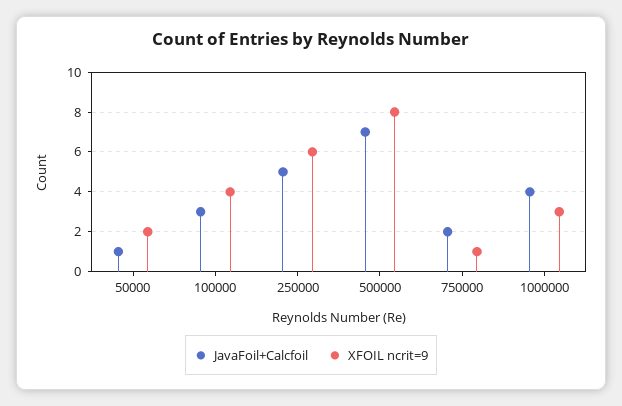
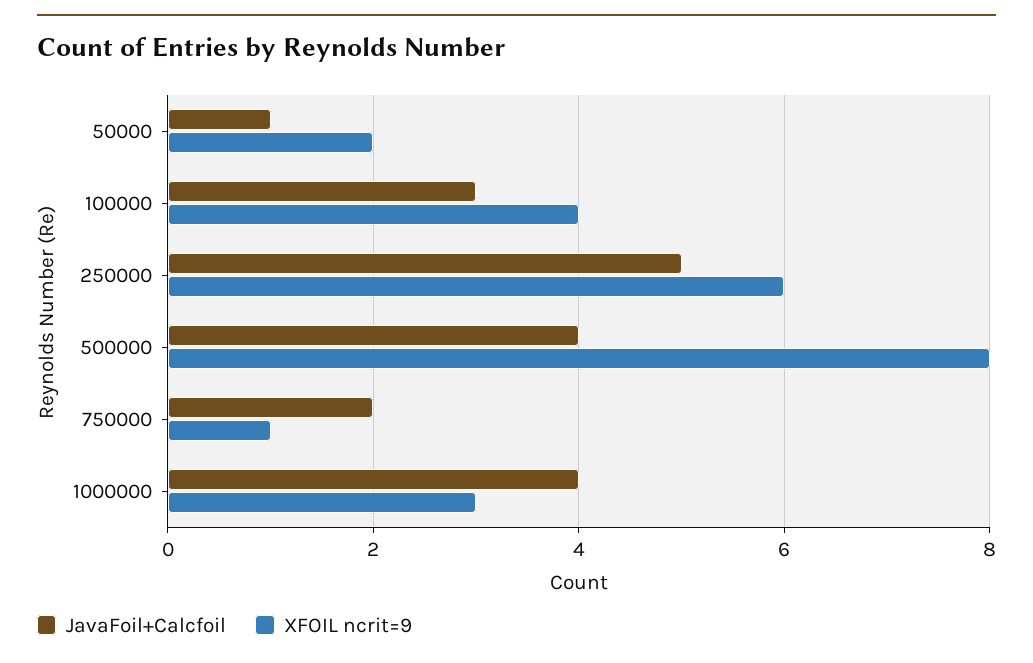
  {
    "JavaFoil+Calcfoil": {
      "50000": 1,
      "100000": 3,
      "250000": 5,
-     "500000": 7,
+     "500000": 4,
      "750000": 2,
      "1000000": 4
    },
    "XFOIL ncrit=9": {
      "50000": 2,
      "100000": 4,
      "250000": 6,
      "500000": 8,
      "750000": 1,
      "1000000": 3
    }
  }

